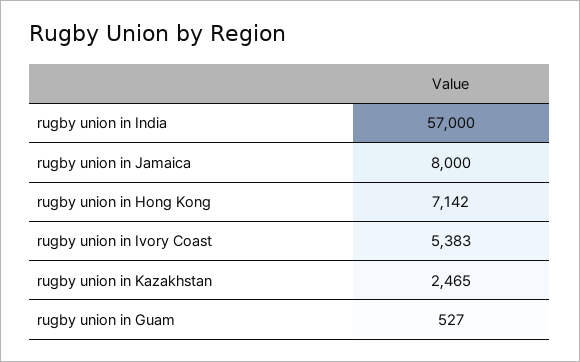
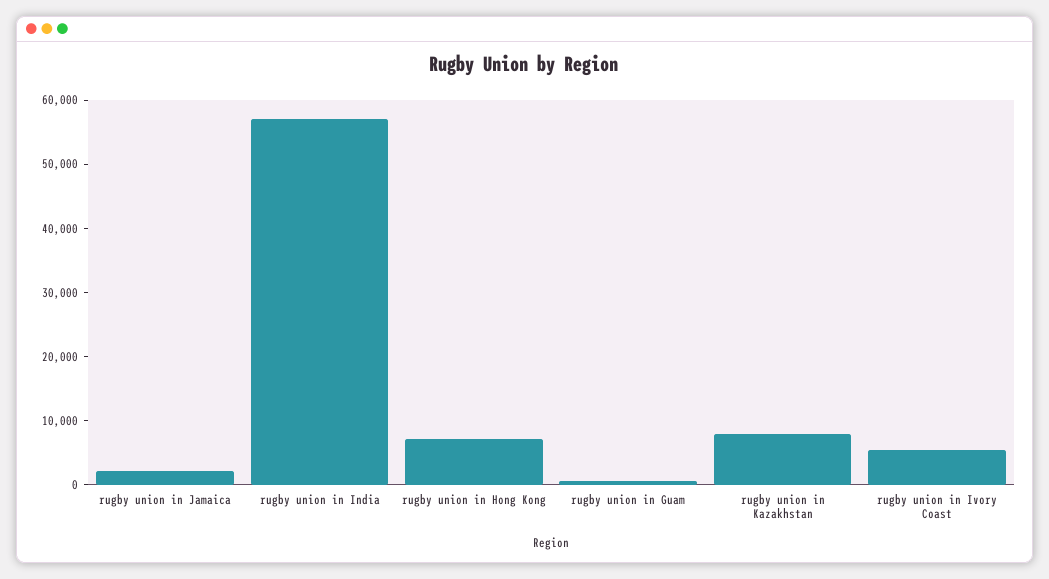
  {
    "rugby union in India": 57000,
-   "rugby union in Jamaica": 8000,
+   "rugby union in Jamaica": 2000,
    "rugby union in Hong Kong": 7142,
    "rugby union in Ivory Coast": 5383,
-   "rugby union in Kazakhstan": 2465,
+   "rugby union in Kazakhstan": 8000,
    "rugby union in Guam": 527
  }

